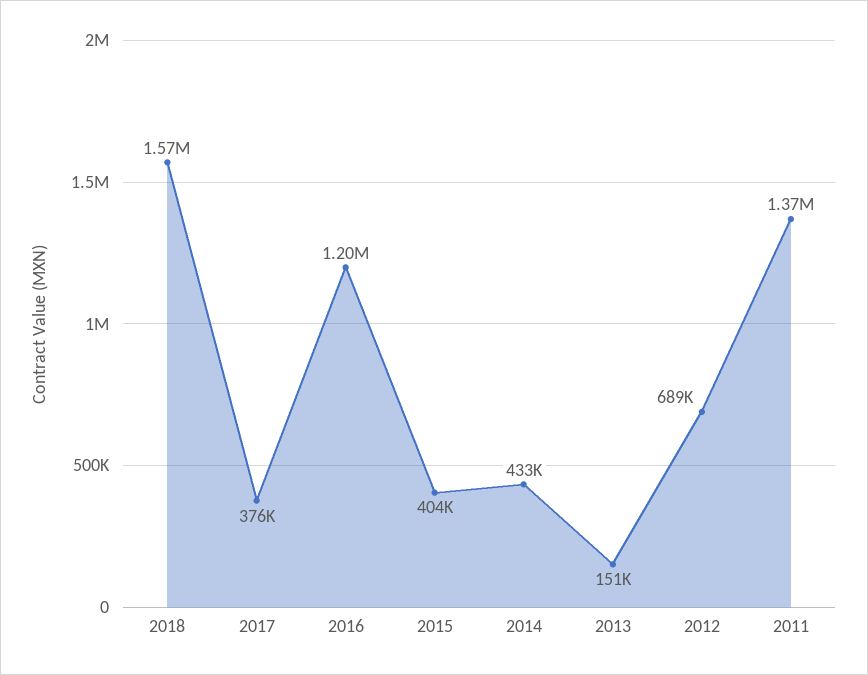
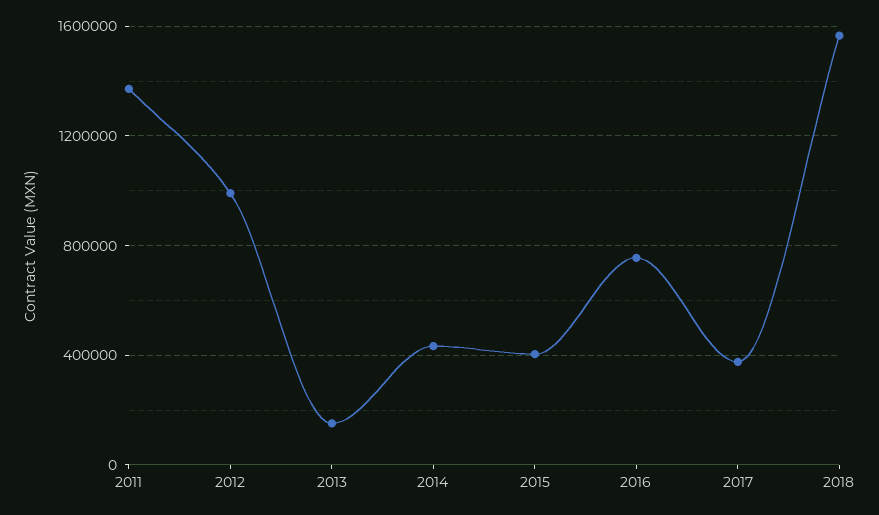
  {
    "2018": 1570000,
    "2017": 376000,
-   "2016": 1200000,
+   "2016": 750000,
    "2015": 404000,
    "2014": 433000,
    "2013": 151000,
-   "2012": 689000,
+   "2012": 1000000,
    "2011": 1370000
  }

